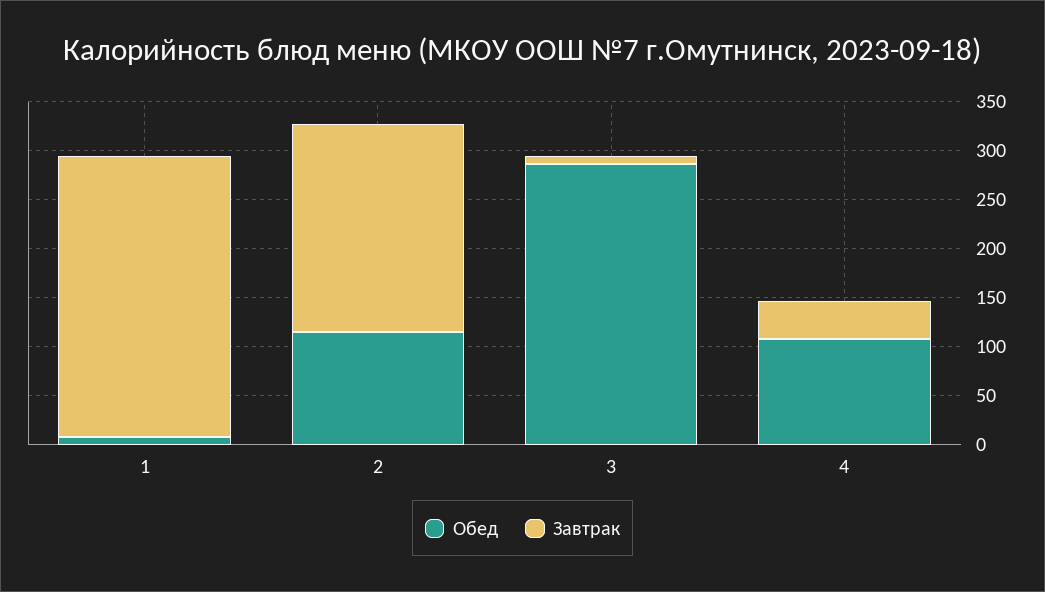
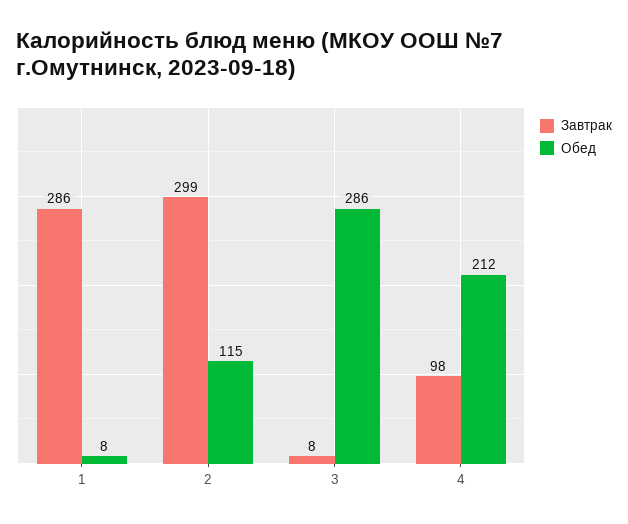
  {
    "Обед": {
      "1": 8,
      "2": 115,
      "3": 286,
-     "4": 110
+     "4": 212
    },
    "Завтрак": {
      "1": 286,
-     "2": 210,
+     "2": 299,
      "3": 8,
-     "4": 40
+     "4": 98
    }
  }

